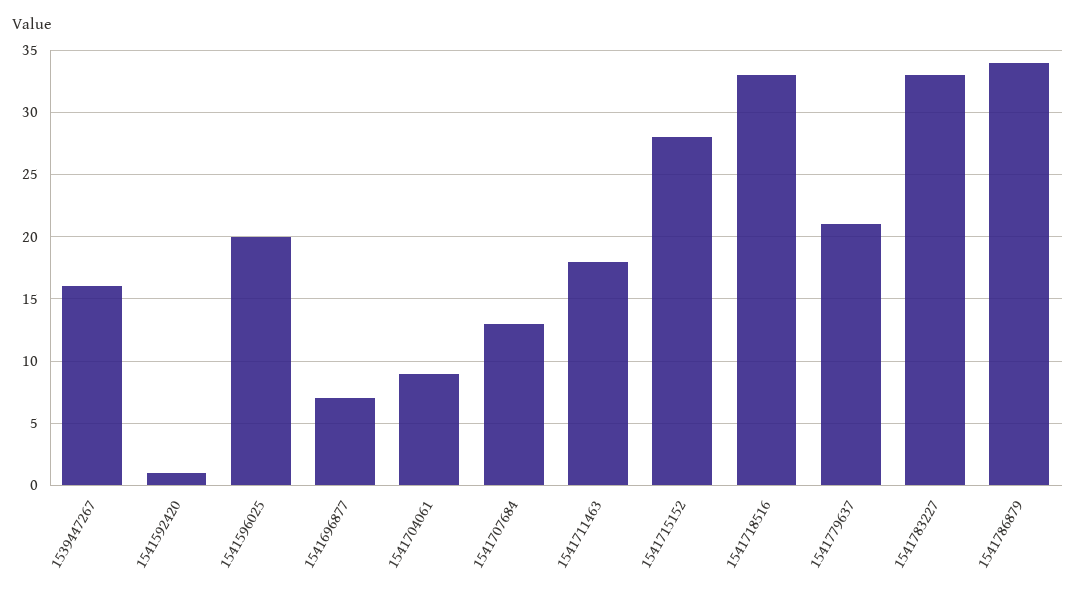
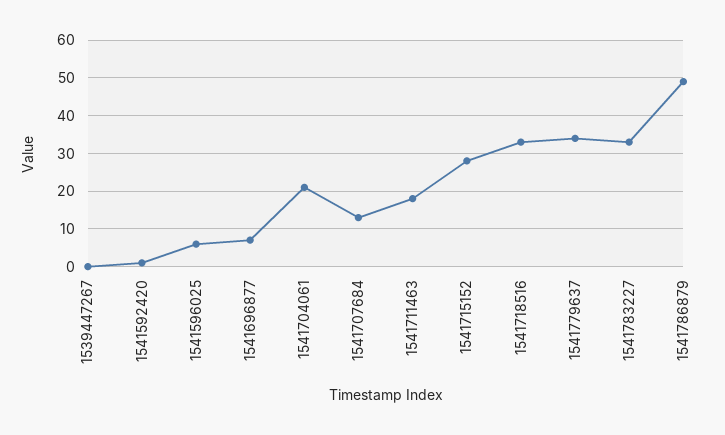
  {
-   "1539447267": 16,
+   "1539447267": 0,
    "1541592420": 1,
-   "1541596025": 20,
+   "1541596025": 5,
    "1541696877": 7,
-   "1541704061": 9,
+   "1541704061": 20,
    "1541707684": 13,
    "1541711463": 18,
    "1541715152": 28,
    "1541718516": 33,
-   "1541779637": 21,
+   "1541779637": 35,
    "1541783227": 33,
-   "1541786879": 34
+   "1541786879": 50
  }

